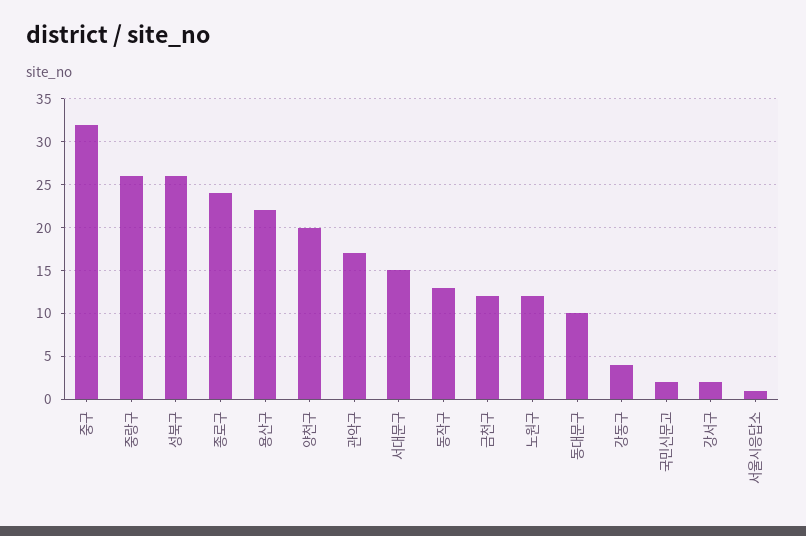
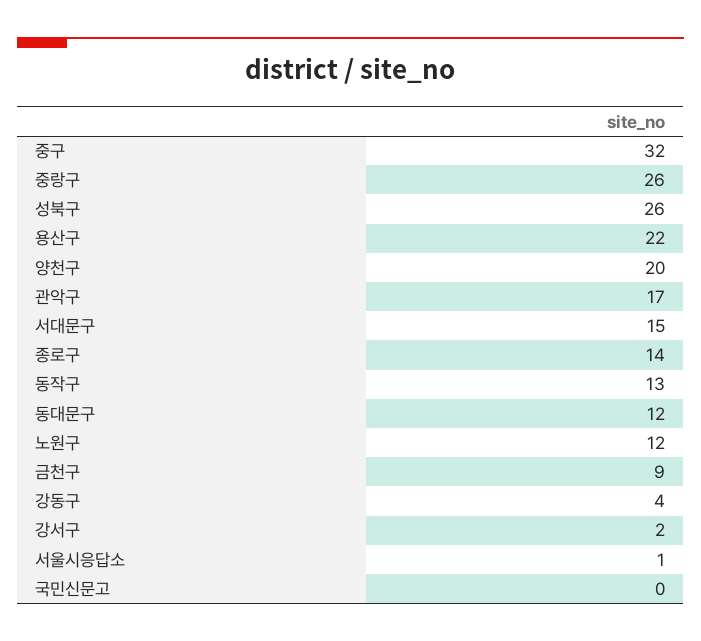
  {
    "중구": 32,
    "중랑구": 26,
    "성북구": 26,
-   "종로구": 24,
+   "종로구": 14,
    "용산구": 22,
    "양천구": 20,
    "관악구": 17,
    "서대문구": 15,
    "동작구": 13,
-   "금천구": 12,
+   "금천구": 9,
    "노원구": 12,
-   "동대문구": 10,
+   "동대문구": 12,
    "강동구": 4,
-   "국민신문고": 2,
+   "국민신문고": 0,
    "강서구": 2,
    "서울시응답소": 1
  }

